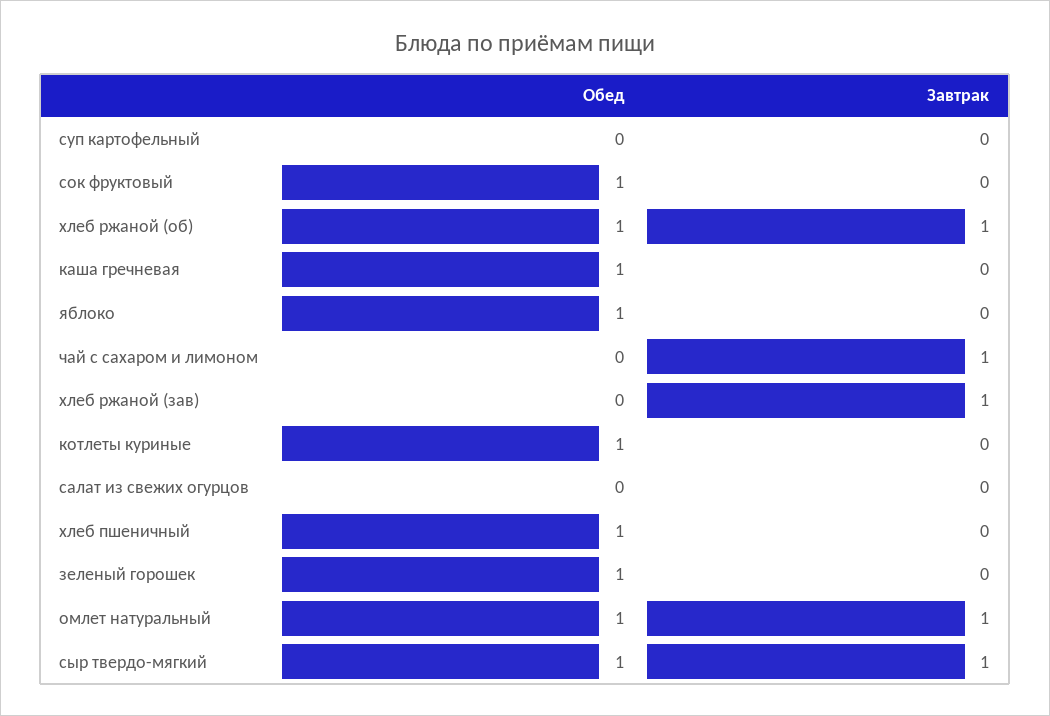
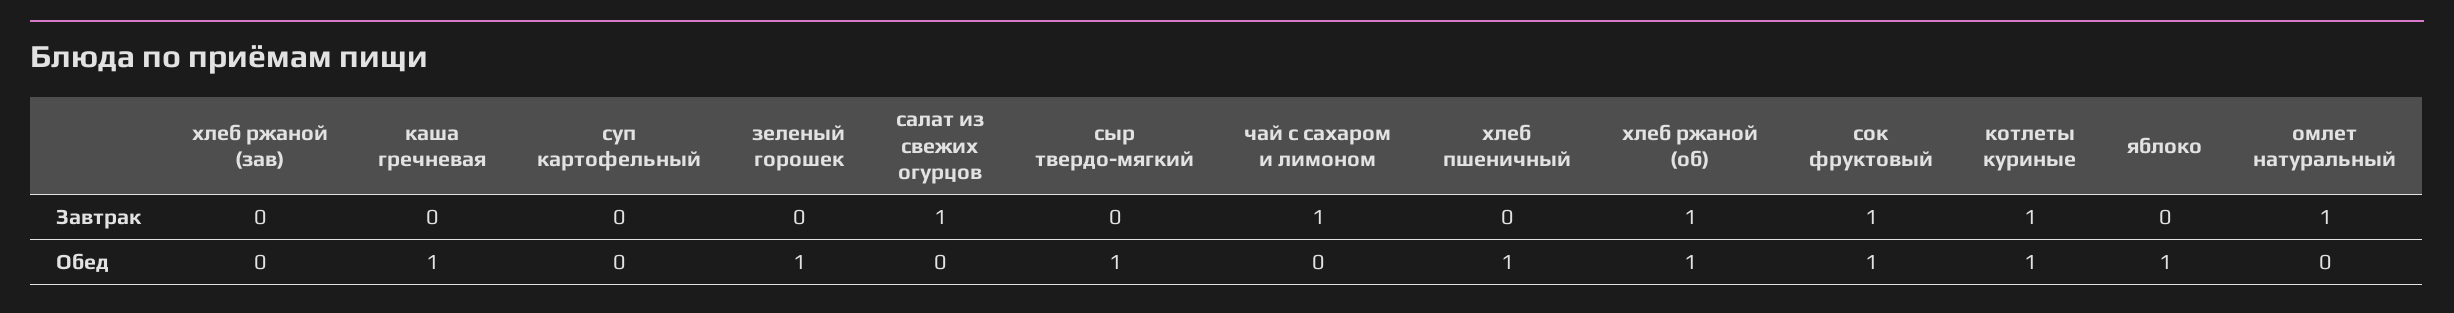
  {
    "Обед": {
      "суп картофельный": 0,
      "сок фруктовый": 1,
      "хлеб ржаной (об)": 1,
      "каша гречневая": 1,
      "яблоко": 1,
      "чай с сахаром и лимоном": 0,
      "хлеб ржаной (зав)": 0,
      "котлеты куриные": 1,
      "салат из свежих огурцов": 0,
      "хлеб пшеничный": 1,
      "зеленый горошек": 1,
-     "омлет натуральный": 1,
+     "омлет натуральный": 0,
      "сыр твердо-мягкий": 1
    },
    "Завтрак": {
      "суп картофельный": 0,
-     "сок фруктовый": 0,
+     "сок фруктовый": 1,
      "хлеб ржаной (об)": 1,
      "каша гречневая": 0,
      "яблоко": 0,
      "чай с сахаром и лимоном": 1,
-     "хлеб ржаной (зав)": 1,
+     "хлеб ржаной (зав)": 0,
-     "котлеты куриные": 0,
+     "котлеты куриные": 1,
-     "салат из свежих огурцов": 0,
+     "салат из свежих огурцов": 1,
      "хлеб пшеничный": 0,
      "зеленый горошек": 0,
      "омлет натуральный": 1,
-     "сыр твердо-мягкий": 1
+     "сыр твердо-мягкий": 0
    }
  }

